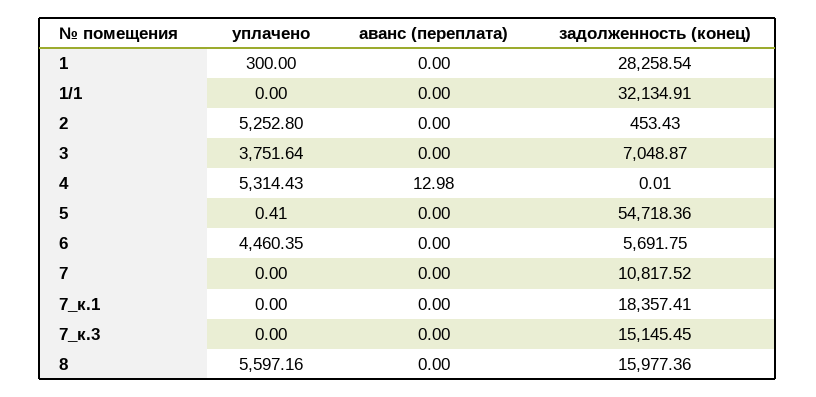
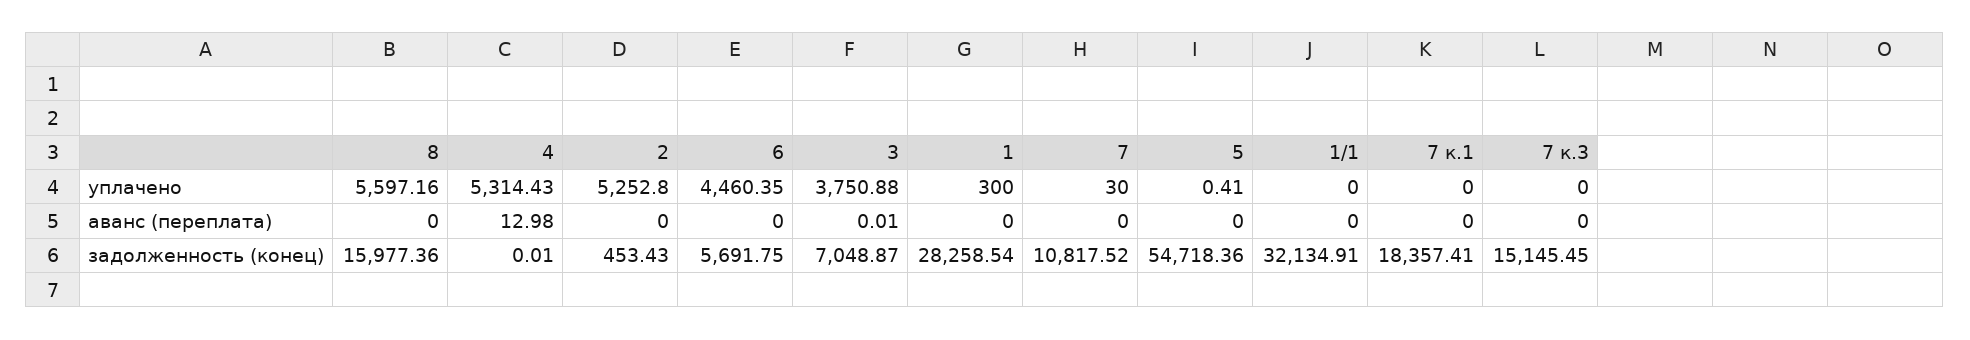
  {
    "уплачено": {
      "1": 300,
      "1/1": 0,
      "2": 5252.8,
-     "3": 3751.64,
+     "3": 3750.88,
      "4": 5314.43,
      "5": 0.41,
      "6": 4460.35,
-     "7": 0,
+     "7": 30,
      "7_к.1": 0,
      "7_к.3": 0,
      "8": 5597.16
    },
    "аванс (переплата)": {
      "1": 0,
      "1/1": 0,
      "2": 0,
-     "3": 0,
+     "3": 0.01,
      "4": 12.98,
      "5": 0,
      "6": 0,
      "7": 0,
      "7_к.1": 0,
      "7_к.3": 0,
      "8": 0
    },
    "задолженность (конец)": {
      "1": 28258.54,
      "1/1": 32134.91,
      "2": 453.43,
      "3": 7048.87,
      "4": 0.01,
      "5": 54718.36,
      "6": 5691.75,
      "7": 10817.52,
      "7_к.1": 18357.41,
      "7_к.3": 15145.45,
      "8": 15977.36
    }
  }

